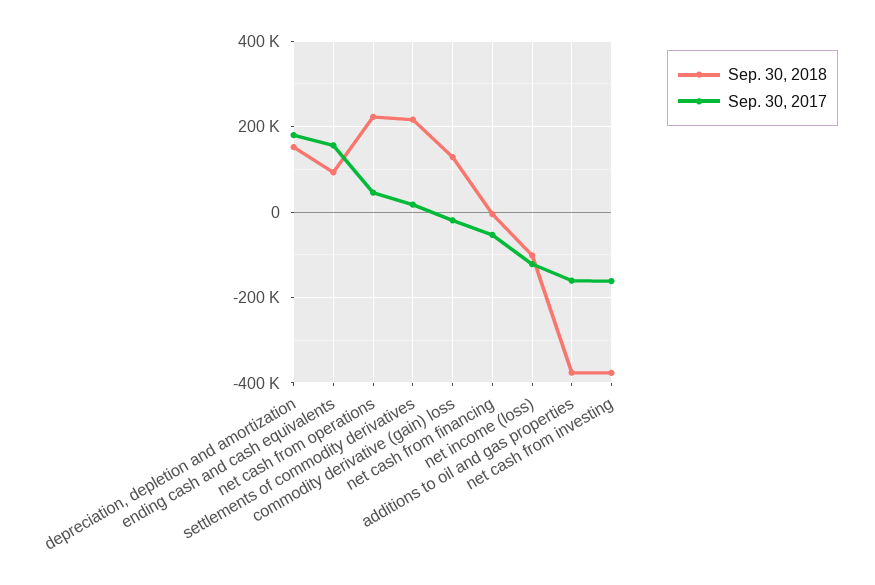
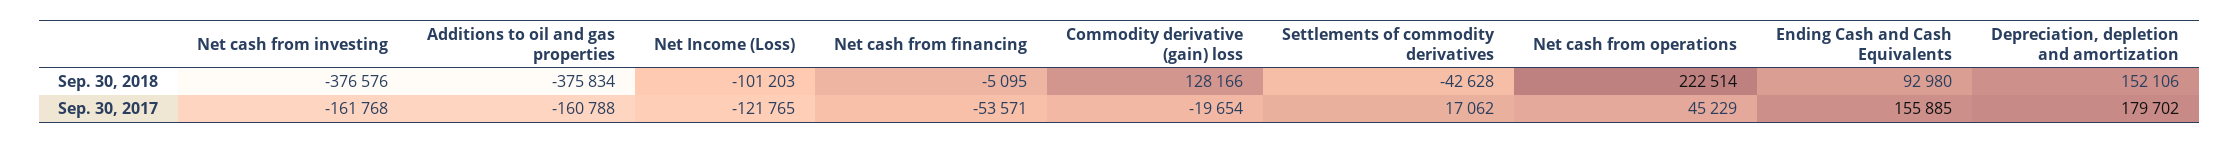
  {
    "Sep. 30, 2018": {
      "depreciation, depletion and amortization": 152106,
      "ending cash and cash equivalents": 92980,
      "net cash from operations": 222514,
-     "settlements of commodity derivatives": 220000,
+     "settlements of commodity derivatives": -42628,
      "commodity derivative (gain) loss": 128166,
      "net cash from financing": -5095,
      "net income (loss)": -101203,
      "additions to oil and gas properties": -375834,
      "net cash from investing": -376576
    },
    "Sep. 30, 2017": {
      "depreciation, depletion and amortization": 179702,
      "ending cash and cash equivalents": 155885,
      "net cash from operations": 45229,
      "settlements of commodity derivatives": 17062,
      "commodity derivative (gain) loss": -19654,
      "net cash from financing": -53571,
      "net income (loss)": -121765,
      "additions to oil and gas properties": -160788,
      "net cash from investing": -161768
    }
  }

